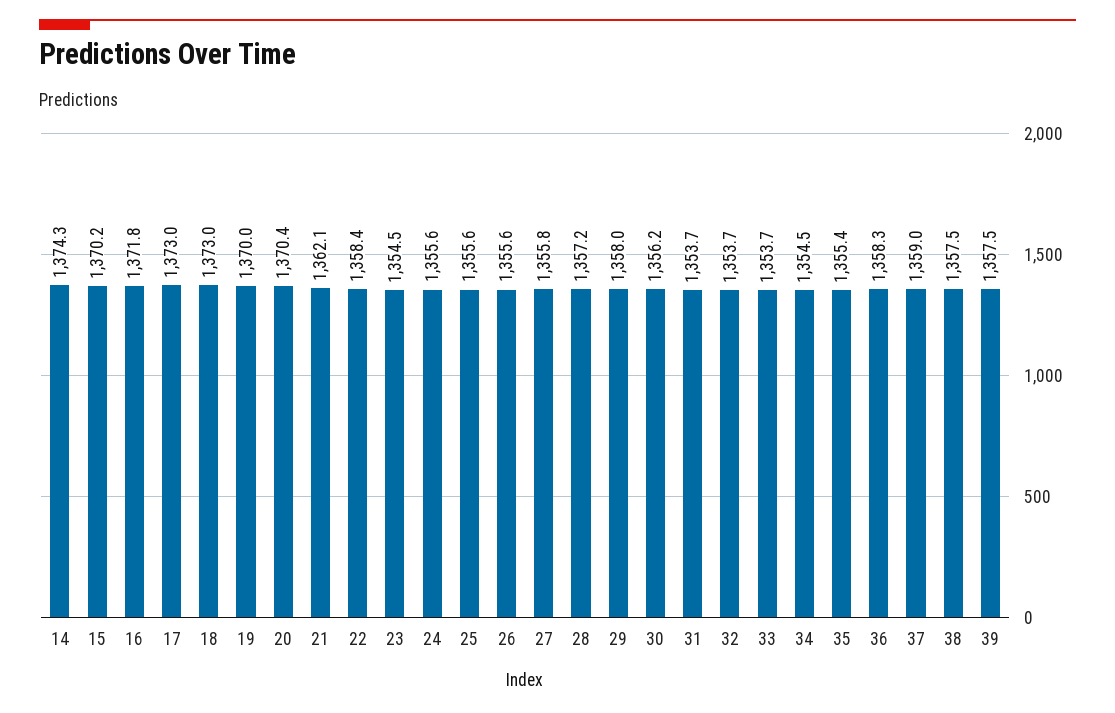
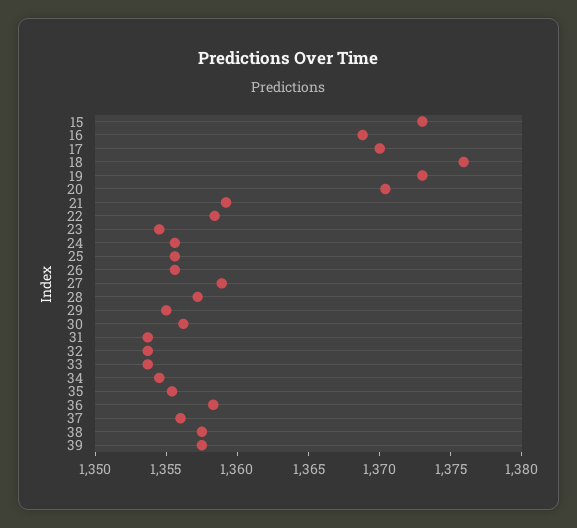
  {
-   "14": 1374.3,
-   "15": 1370.2,
+   "15": 1373,
-   "16": 1371.8,
+   "16": 1369,
-   "17": 1373,
+   "17": 1370,
-   "18": 1373,
+   "18": 1376,
-   "19": 1370,
+   "19": 1373,
    "20": 1370.4,
-   "21": 1362.1,
+   "21": 1359,
    "22": 1358.4,
    "23": 1354.5,
    "24": 1355.6,
    "25": 1355.6,
    "26": 1355.6,
-   "27": 1355.8,
+   "27": 1359,
    "28": 1357.2,
-   "29": 1358,
+   "29": 1355,
    "30": 1356.2,
    "31": 1353.7,
    "32": 1353.7,
    "33": 1353.7,
    "34": 1354.5,
    "35": 1355.4,
    "36": 1358.3,
-   "37": 1359,
+   "37": 1356,
    "38": 1357.5,
    "39": 1357.5
  }

